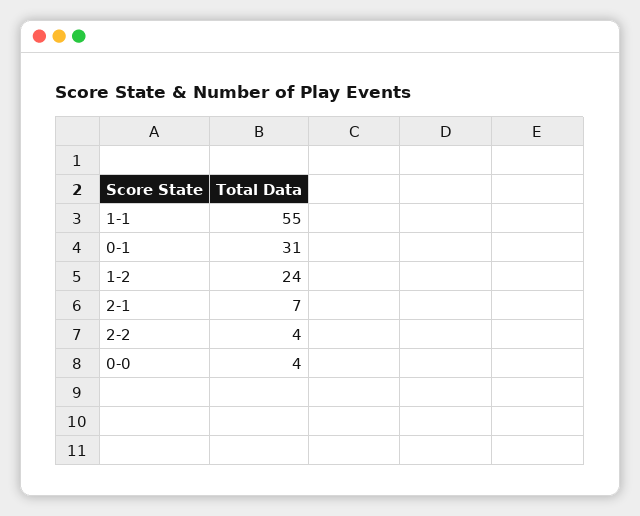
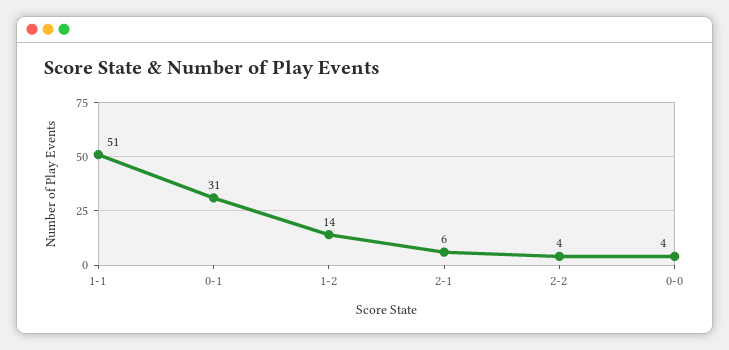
  {
-   "1-1": 55,
+   "1-1": 51,
    "0-1": 31,
-   "1-2": 24,
+   "1-2": 14,
-   "2-1": 7,
+   "2-1": 6,
    "2-2": 4,
    "0-0": 4
  }

